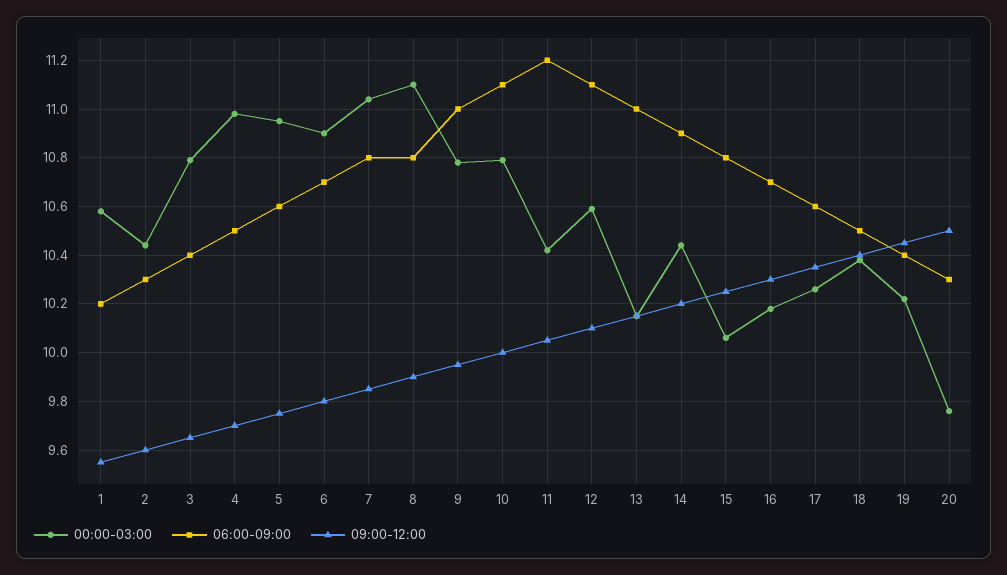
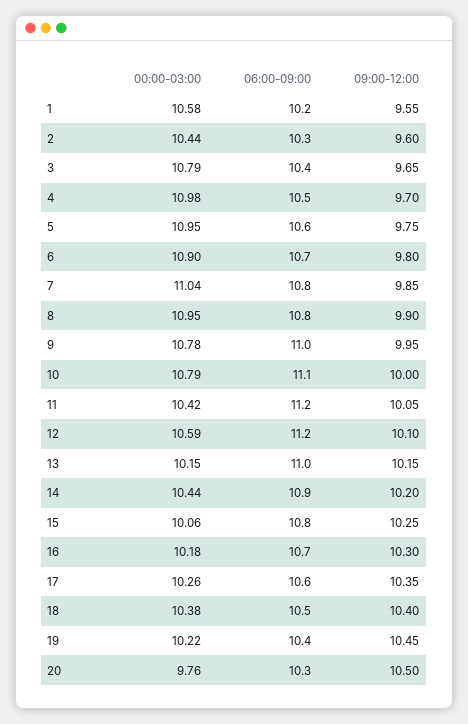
  {
    "00:00-03:00": {
      "1": 10.58,
      "2": 10.44,
      "3": 10.79,
      "4": 10.98,
      "5": 10.95,
      "6": 10.9,
      "7": 11.04,
-     "8": 11.1,
+     "8": 10.95,
      "9": 10.78,
      "10": 10.79,
      "11": 10.42,
      "12": 10.59,
      "13": 10.15,
      "14": 10.44,
      "15": 10.06,
      "16": 10.18,
      "17": 10.26,
      "18": 10.38,
      "19": 10.22,
      "20": 9.76
    },
    "06:00-09:00": {
      "1": 10.2,
      "2": 10.3,
      "3": 10.4,
      "4": 10.5,
      "5": 10.6,
      "6": 10.7,
      "7": 10.8,
      "8": 10.8,
      "9": 11,
      "10": 11.1,
      "11": 11.2,
-     "12": 11.1,
+     "12": 11.2,
      "13": 11,
      "14": 10.9,
      "15": 10.8,
      "16": 10.7,
      "17": 10.6,
      "18": 10.5,
      "19": 10.4,
      "20": 10.3
    },
    "09:00-12:00": {
      "1": 9.55,
      "2": 9.6,
      "3": 9.65,
      "4": 9.7,
      "5": 9.75,
      "6": 9.8,
      "7": 9.85,
      "8": 9.9,
      "9": 9.95,
      "10": 10,
      "11": 10.05,
      "12": 10.1,
      "13": 10.15,
      "14": 10.2,
      "15": 10.25,
      "16": 10.3,
      "17": 10.35,
      "18": 10.4,
      "19": 10.45,
      "20": 10.5
    }
  }

